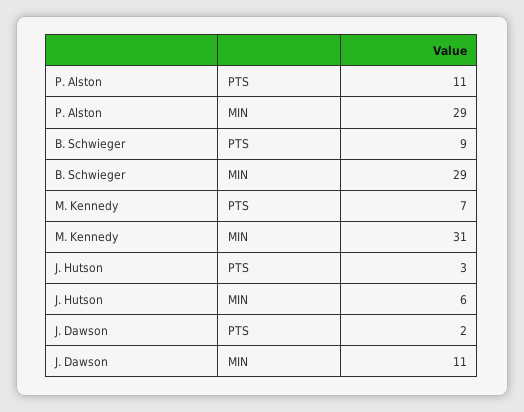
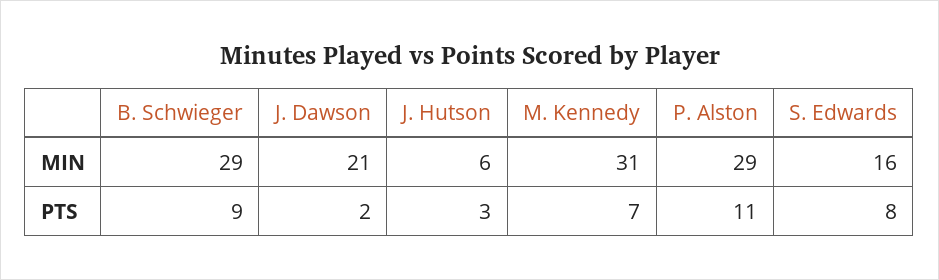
  {
    "P. Alston": {
      "PTS": 11,
      "MIN": 29
    },
    "B. Schwieger": {
      "PTS": 9,
      "MIN": 29
    },
    "M. Kennedy": {
      "PTS": 7,
      "MIN": 31
    },
    "J. Hutson": {
      "PTS": 3,
      "MIN": 6
    },
    "J. Dawson": {
      "PTS": 2,
-     "MIN": 11
+     "MIN": 21
-   }
+   },
+   "S. Edwards": {
+     "MIN": 16,
+     "PTS": 8
+   }
  }

